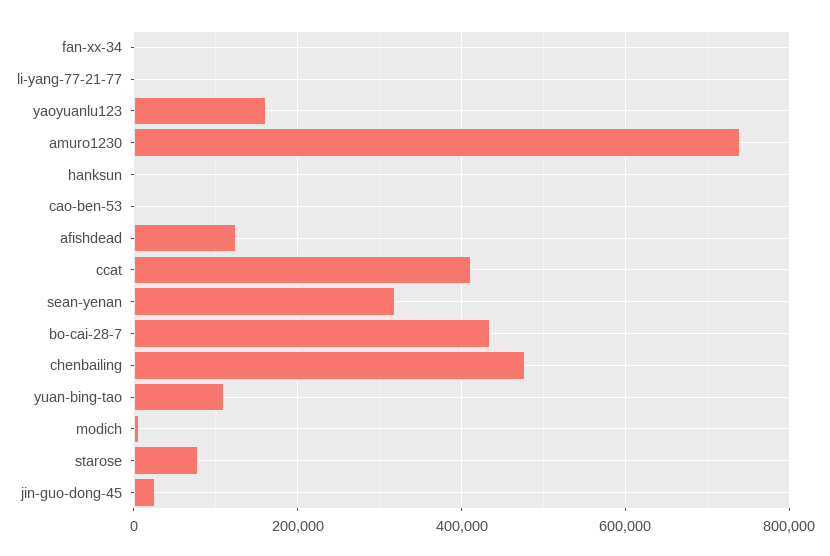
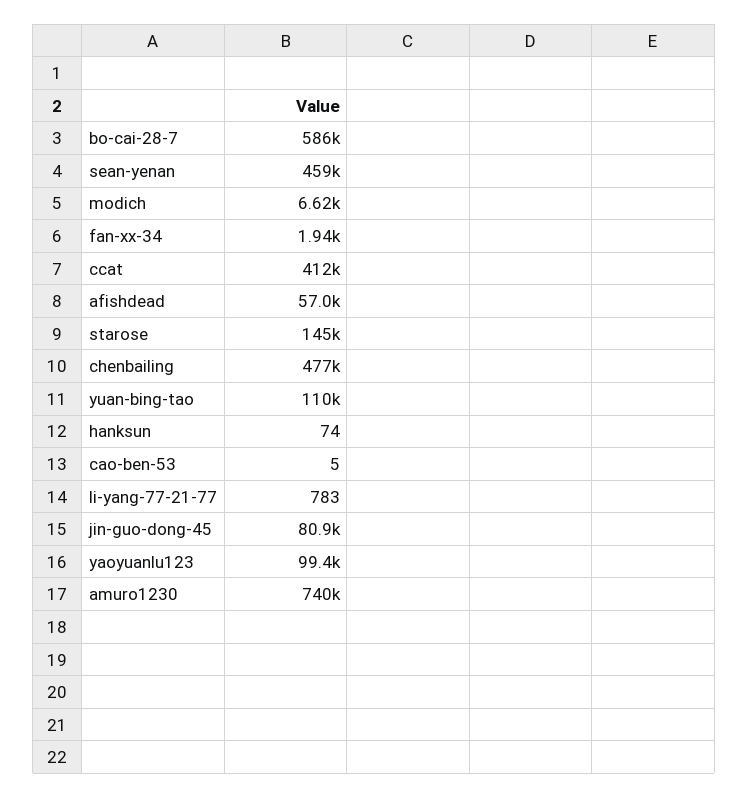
  {
    "fan-xx-34": 1940,
    "li-yang-77-21-77": 783,
-   "yaoyuanlu123": 160000,
+   "yaoyuanlu123": 99400,
    "amuro1230": 740000,
    "hanksun": 74,
    "cao-ben-53": 5,
-   "afishdead": 120000,
+   "afishdead": 57000,
    "ccat": 412000,
-   "sean-yenan": 320000,
+   "sean-yenan": 459000,
-   "bo-cai-28-7": 440000,
+   "bo-cai-28-7": 586000,
    "chenbailing": 477000,
    "yuan-bing-tao": 110000,
    "modich": 6620,
-   "starose": 80000,
+   "starose": 145000,
-   "jin-guo-dong-45": 20000
+   "jin-guo-dong-45": 80900
  }

